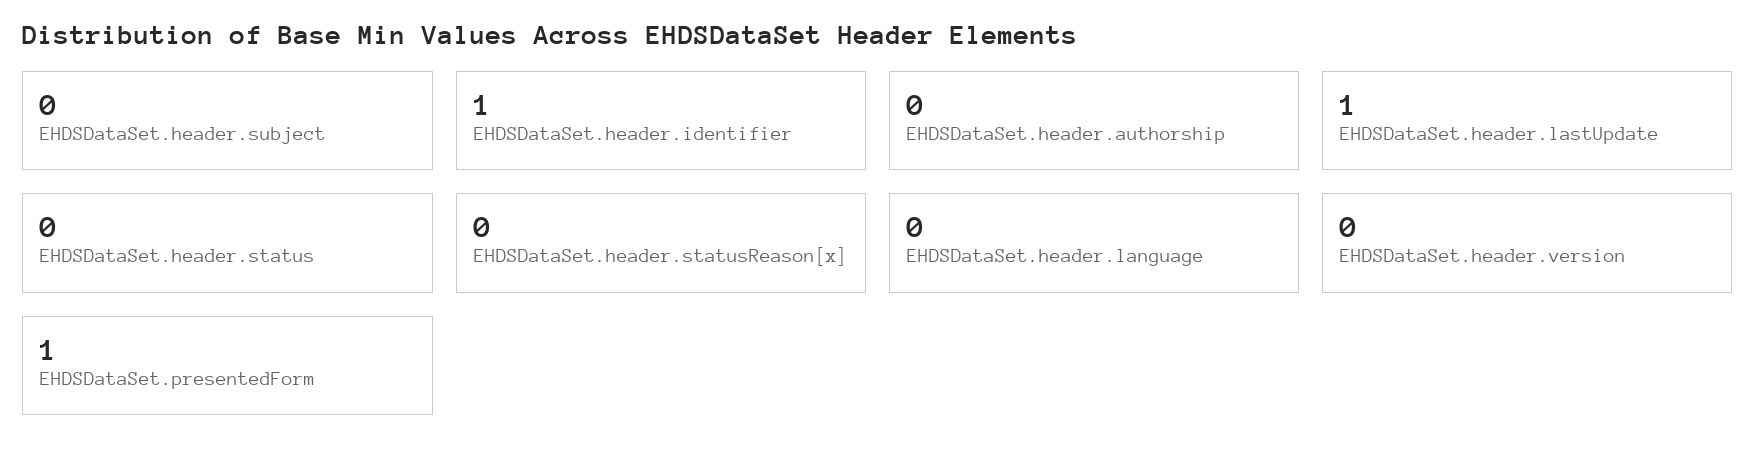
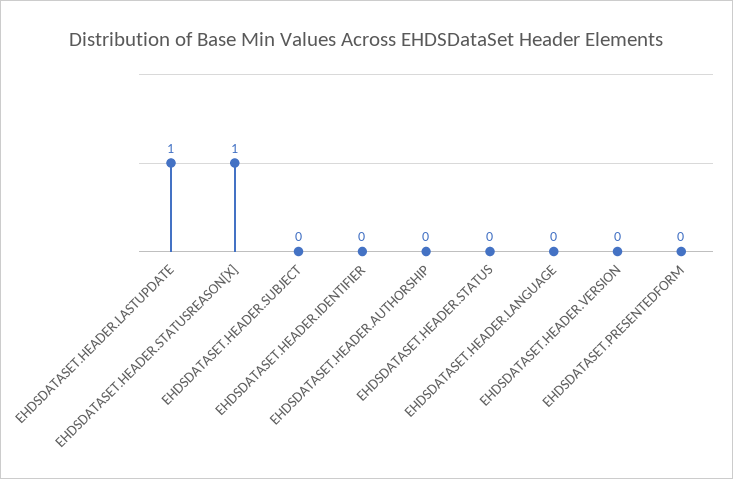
  {
    "EHDSDataSet.header.subject": 0,
-   "EHDSDataSet.header.identifier": 1,
+   "EHDSDataSet.header.identifier": 0,
    "EHDSDataSet.header.authorship": 0,
    "EHDSDataSet.header.lastUpdate": 1,
    "EHDSDataSet.header.status": 0,
-   "EHDSDataSet.header.statusReason[x]": 0,
+   "EHDSDataSet.header.statusReason[x]": 1,
    "EHDSDataSet.header.language": 0,
    "EHDSDataSet.header.version": 0,
-   "EHDSDataSet.presentedForm": 1
+   "EHDSDataSet.presentedForm": 0
  }

